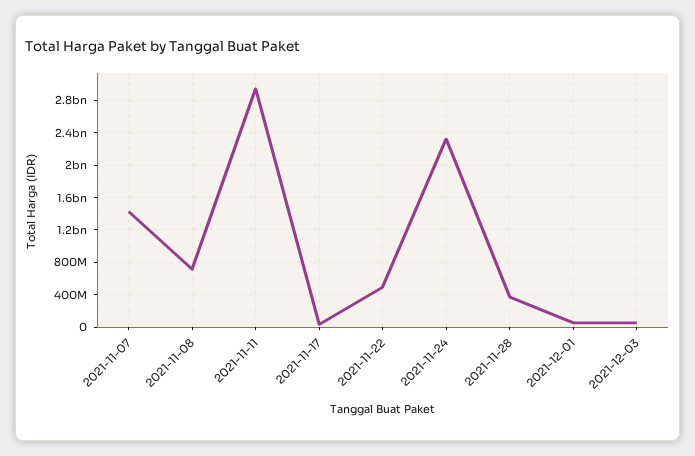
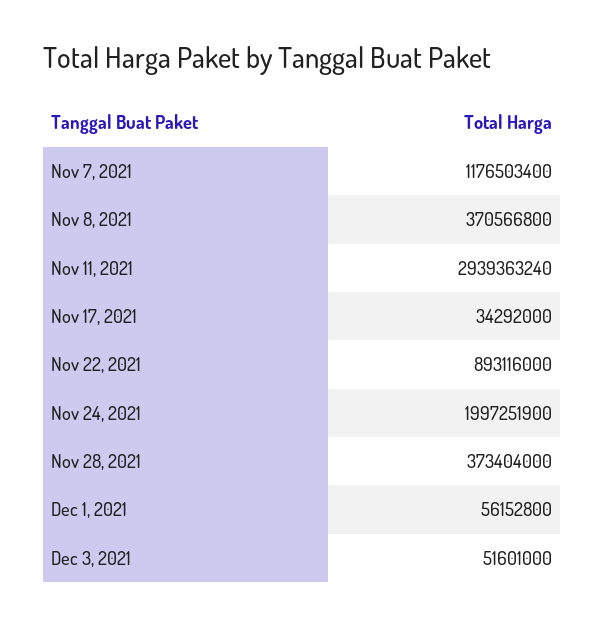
  {
-   "2021-11-07": 1400000000,
+   "2021-11-07": 1176503400,
-   "2021-11-08": 700000000,
+   "2021-11-08": 370566800,
    "2021-11-11": 2939363240,
    "2021-11-17": 34292000,
-   "2021-11-22": 500000000,
+   "2021-11-22": 893116000,
-   "2021-11-24": 2300000000,
+   "2021-11-24": 1997251900,
    "2021-11-28": 373404000,
    "2021-12-01": 56152800,
    "2021-12-03": 51601000
  }

